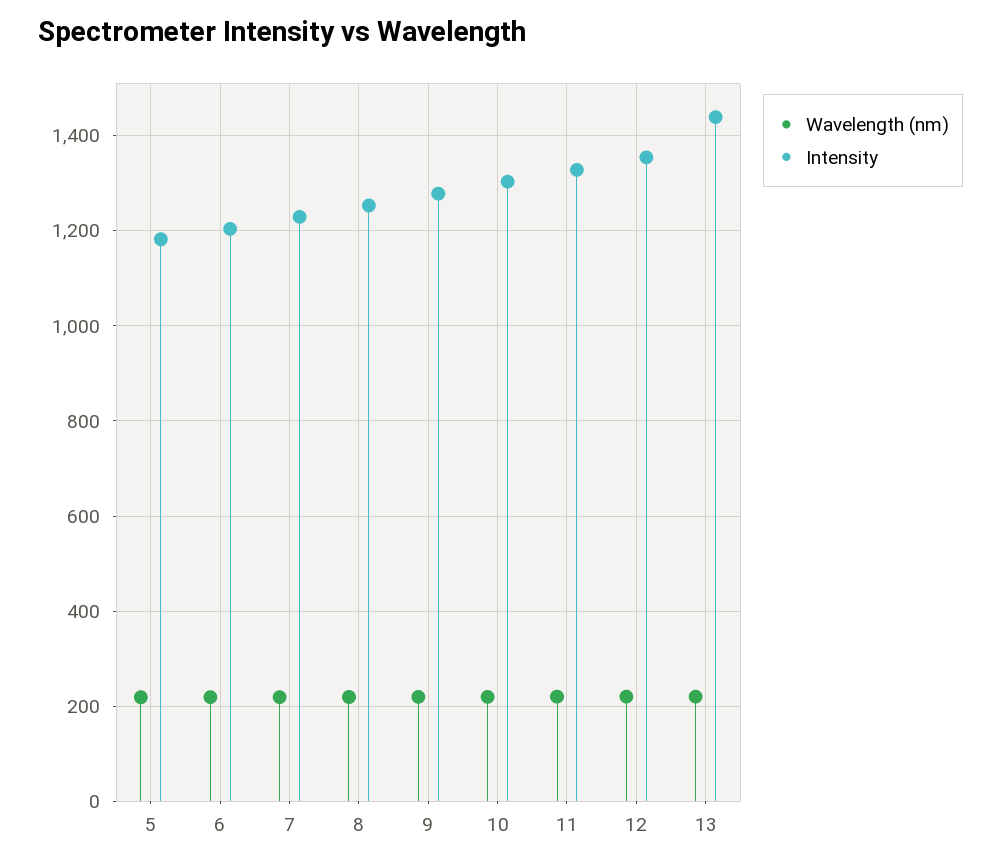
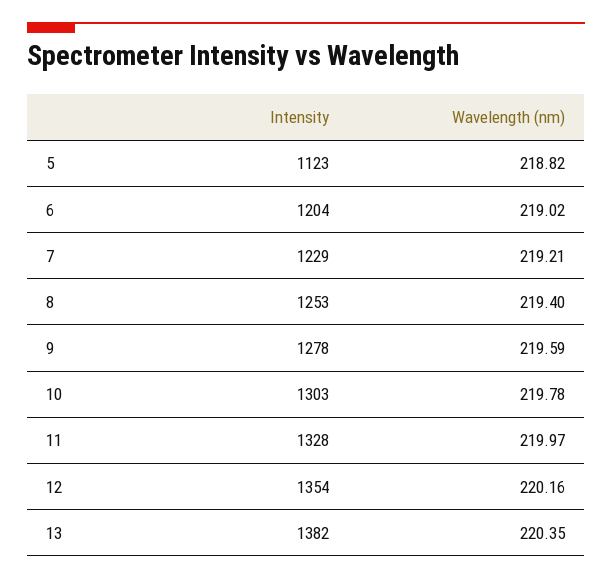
  {
    "Wavelength (nm)": {
      "5": 218.82,
      "6": 219.02,
      "7": 219.21,
      "8": 219.4,
      "9": 219.59,
      "10": 219.78,
      "11": 219.97,
      "12": 220.16,
      "13": 220.35
    },
    "Intensity": {
-     "5": 1180,
+     "5": 1123,
      "6": 1204,
      "7": 1229,
      "8": 1253,
      "9": 1278,
      "10": 1303,
      "11": 1328,
      "12": 1354,
-     "13": 1440
+     "13": 1382
    }
  }

